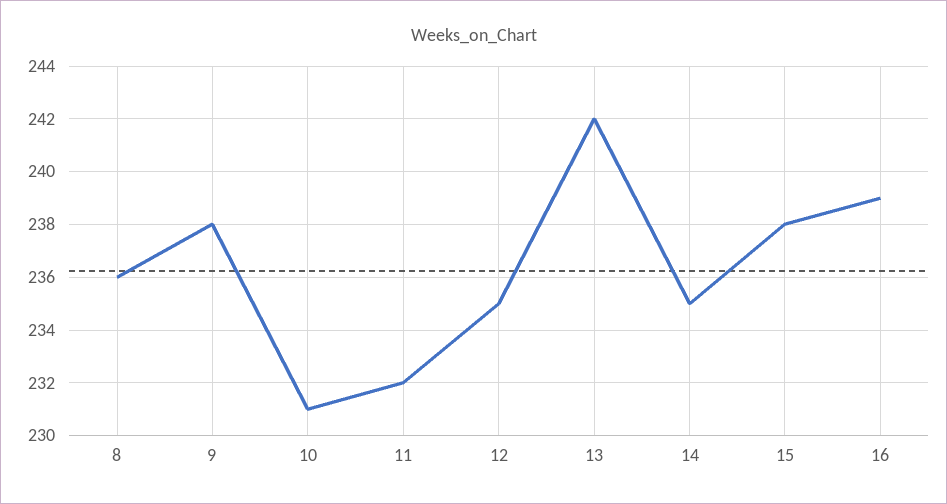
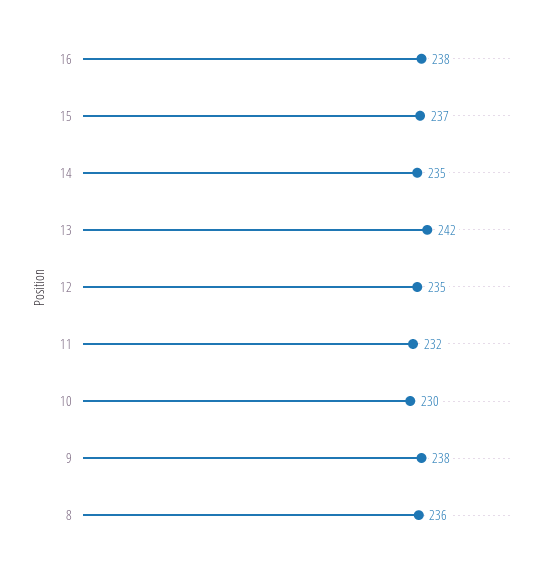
  {
    "8": 236,
    "9": 238,
-   "10": 231,
+   "10": 230,
    "11": 232,
    "12": 235,
    "13": 242,
    "14": 235,
-   "15": 238,
+   "15": 237,
-   "16": 239
+   "16": 238
  }

